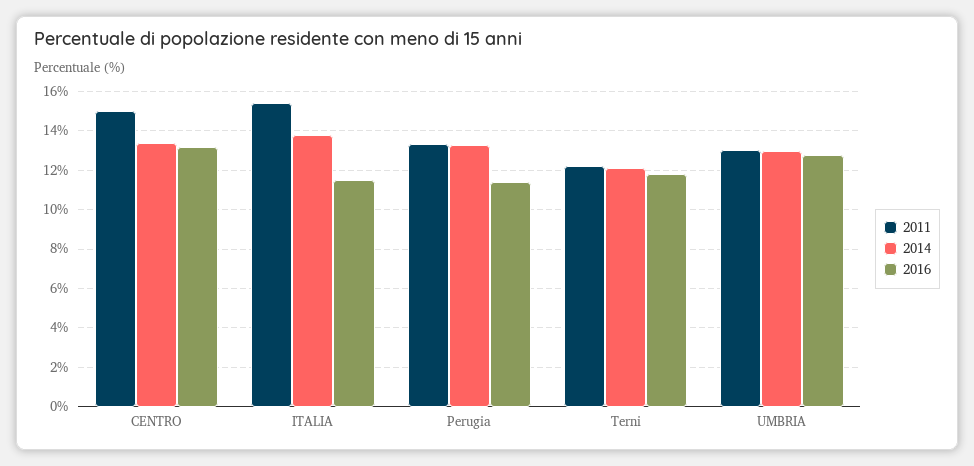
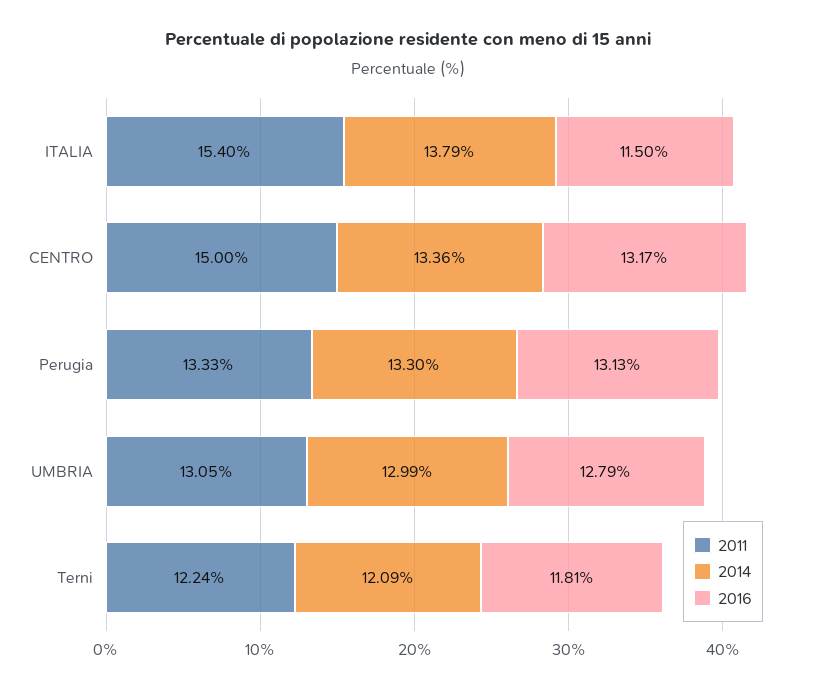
  {
    "2011": {
      "CENTRO": 15,
      "ITALIA": 15.4,
      "Perugia": 13.33,
      "Terni": 12.24,
      "UMBRIA": 13.05
    },
    "2014": {
      "CENTRO": 13.36,
      "ITALIA": 13.79,
      "Perugia": 13.3,
      "Terni": 12.09,
      "UMBRIA": 12.99
    },
    "2016": {
      "CENTRO": 13.17,
      "ITALIA": 11.5,
-     "Perugia": 11.5,
+     "Perugia": 13.13,
      "Terni": 11.81,
      "UMBRIA": 12.79
    }
  }

